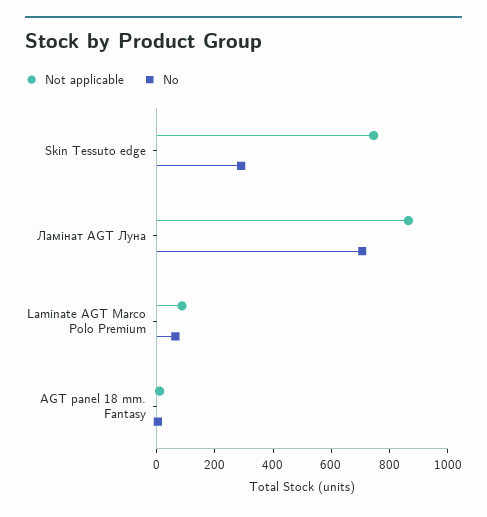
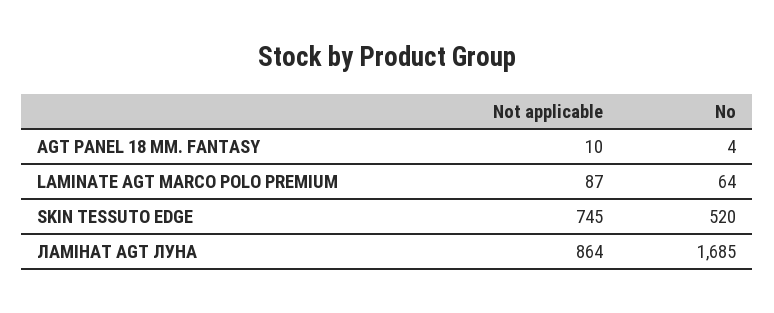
  {
    "Not applicable": {
      "Skin Tessuto edge": 745,
      "Ламінат AGT Луна": 864,
      "Laminate AGT Marco Polo Premium": 87,
      "AGT panel 18 mm. Fantasy": 10
    },
    "No": {
-     "Skin Tessuto edge": 300,
+     "Skin Tessuto edge": 520,
-     "Ламінат AGT Луна": 700,
+     "Ламінат AGT Луна": 1685,
      "Laminate AGT Marco Polo Premium": 64,
      "AGT panel 18 mm. Fantasy": 4
    }
  }

